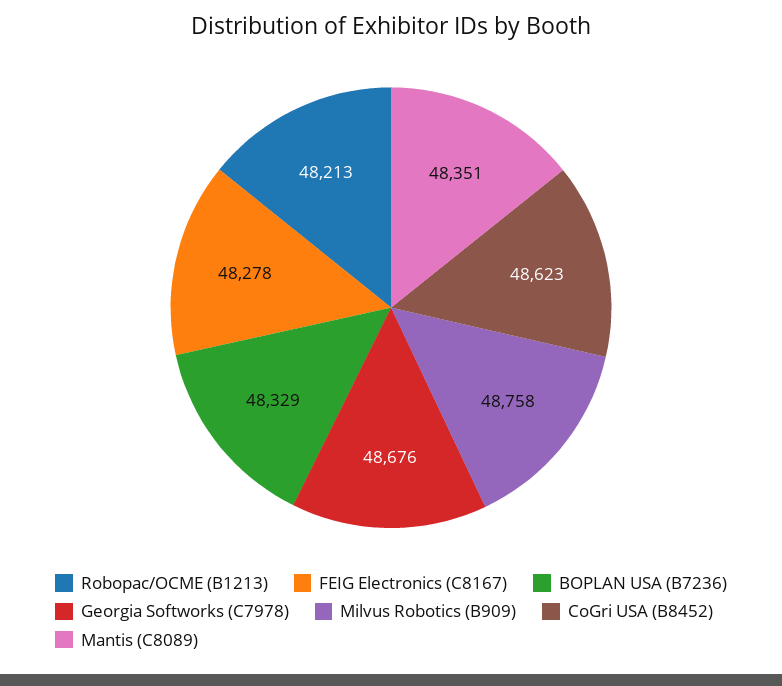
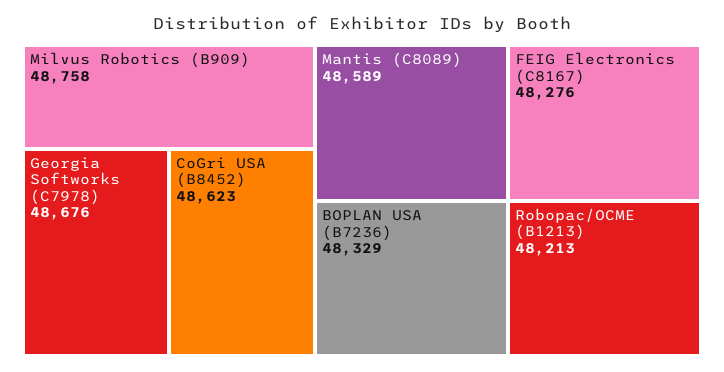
  {
    "Robopac/OCME (B1213)": 48213,
-   "FEIG Electronics (C8167)": 48278,
+   "FEIG Electronics (C8167)": 48276,
    "BOPLAN USA (B7236)": 48329,
    "Georgia Softworks (C7978)": 48676,
    "Milvus Robotics (B909)": 48758,
    "CoGri USA (B8452)": 48623,
-   "Mantis (C8089)": 48351
+   "Mantis (C8089)": 48589
  }

